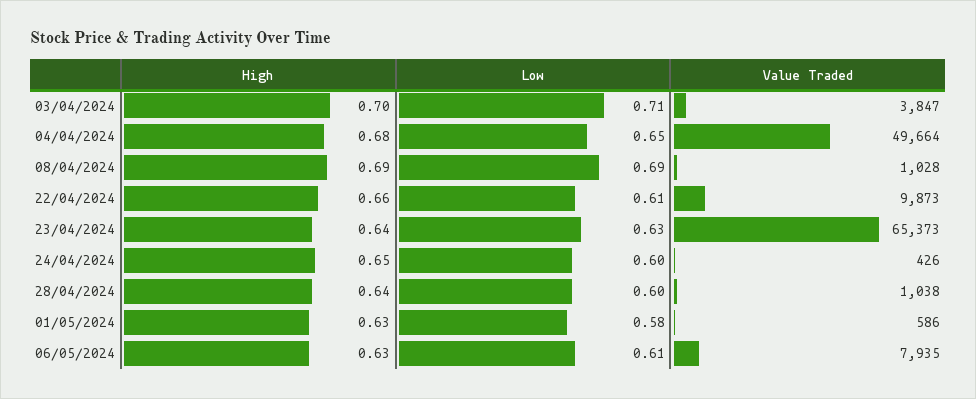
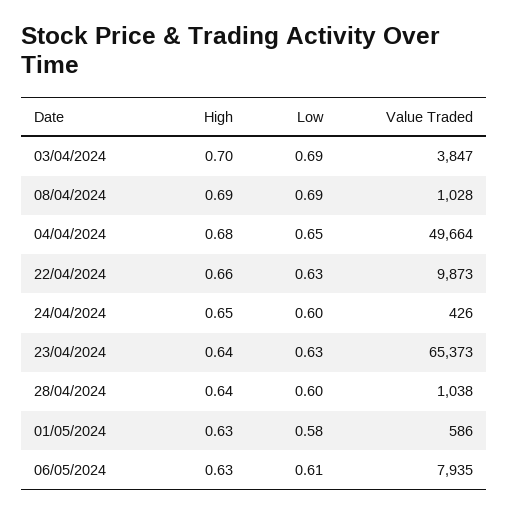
  {
    "High": {
      "03/04/2024": 0.7,
      "04/04/2024": 0.68,
      "08/04/2024": 0.69,
      "22/04/2024": 0.66,
      "23/04/2024": 0.64,
      "24/04/2024": 0.65,
      "28/04/2024": 0.64,
      "01/05/2024": 0.63,
      "06/05/2024": 0.63
    },
    "Low": {
-     "03/04/2024": 0.71,
+     "03/04/2024": 0.69,
      "04/04/2024": 0.65,
      "08/04/2024": 0.69,
-     "22/04/2024": 0.61,
+     "22/04/2024": 0.63,
      "23/04/2024": 0.63,
      "24/04/2024": 0.6,
      "28/04/2024": 0.6,
      "01/05/2024": 0.58,
      "06/05/2024": 0.61
    },
    "Value Traded": {
      "03/04/2024": 3847,
      "04/04/2024": 49664,
      "08/04/2024": 1028,
      "22/04/2024": 9873,
      "23/04/2024": 65373,
      "24/04/2024": 426,
      "28/04/2024": 1038,
      "01/05/2024": 586,
      "06/05/2024": 7935
    }
  }

